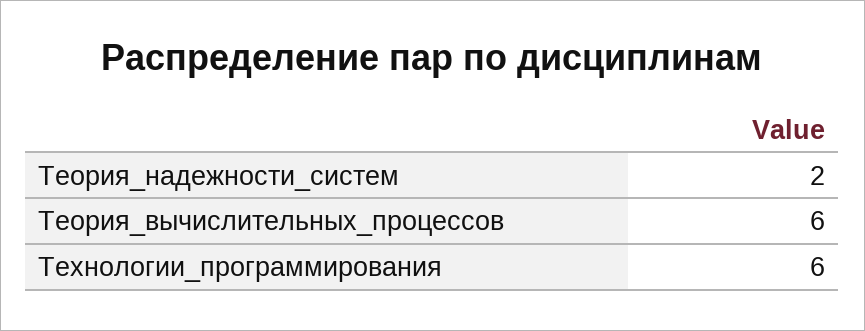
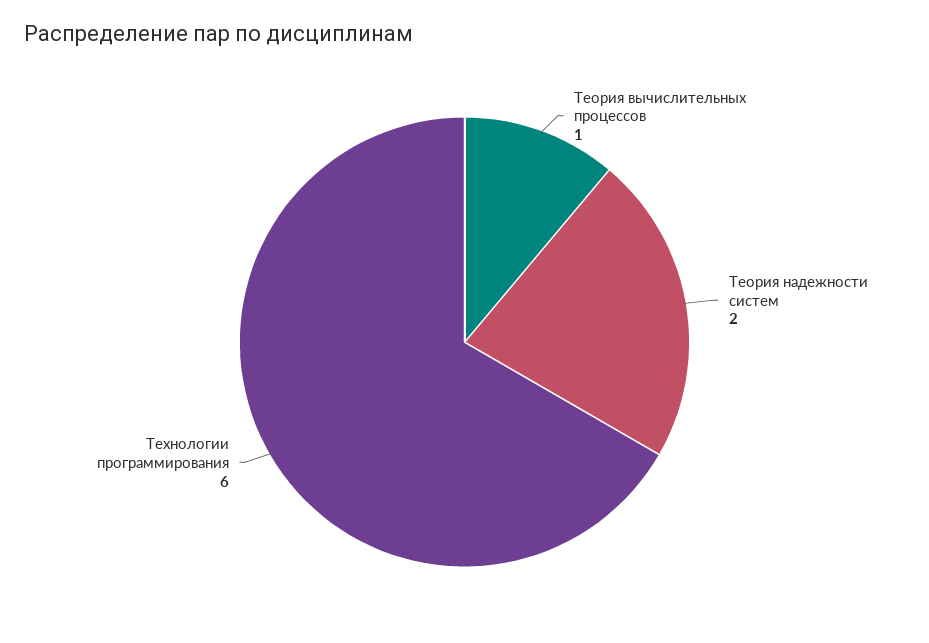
  {
    "Теория_надежности_систем": 2,
-   "Теория_вычислительных_процессов": 6,
+   "Теория_вычислительных_процессов": 1,
    "Технологии_программирования": 6
  }

